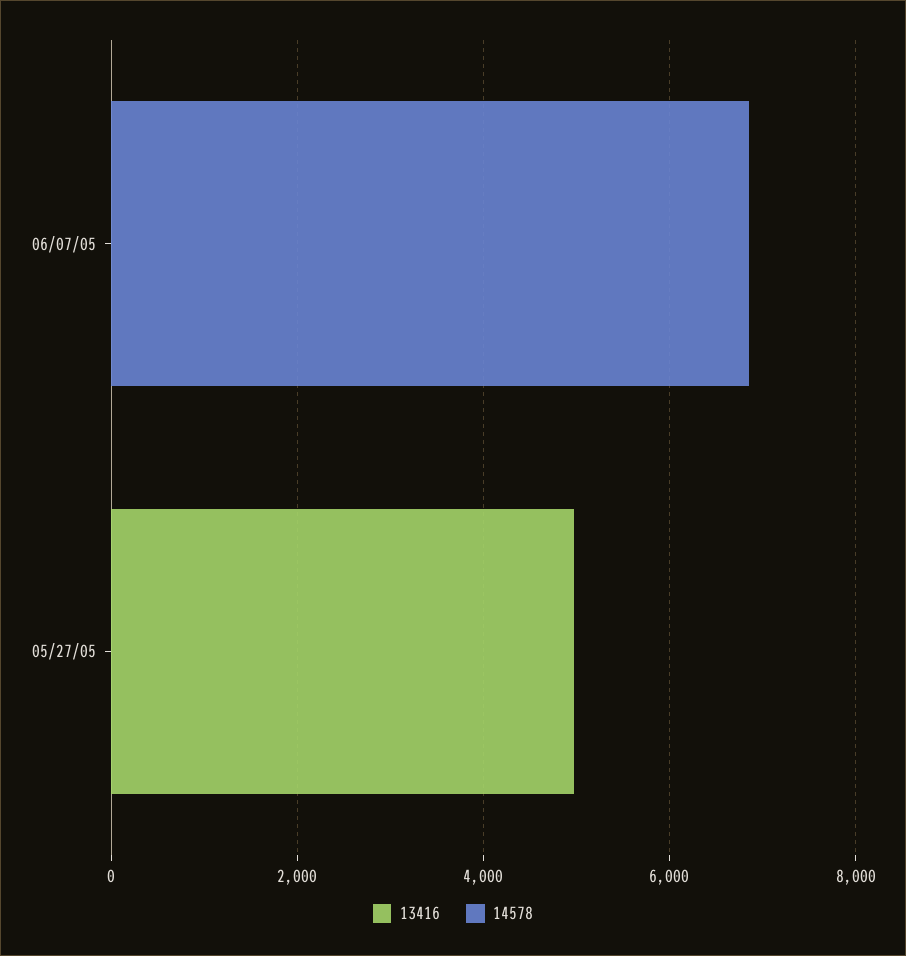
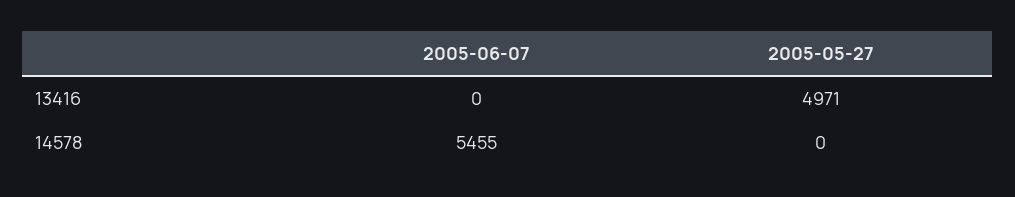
  {
    "13416": {
      "06/07/05": 0,
      "05/27/05": 4971
    },
    "14578": {
-     "06/07/05": 7000,
+     "06/07/05": 5455,
      "05/27/05": 0
    }
  }

